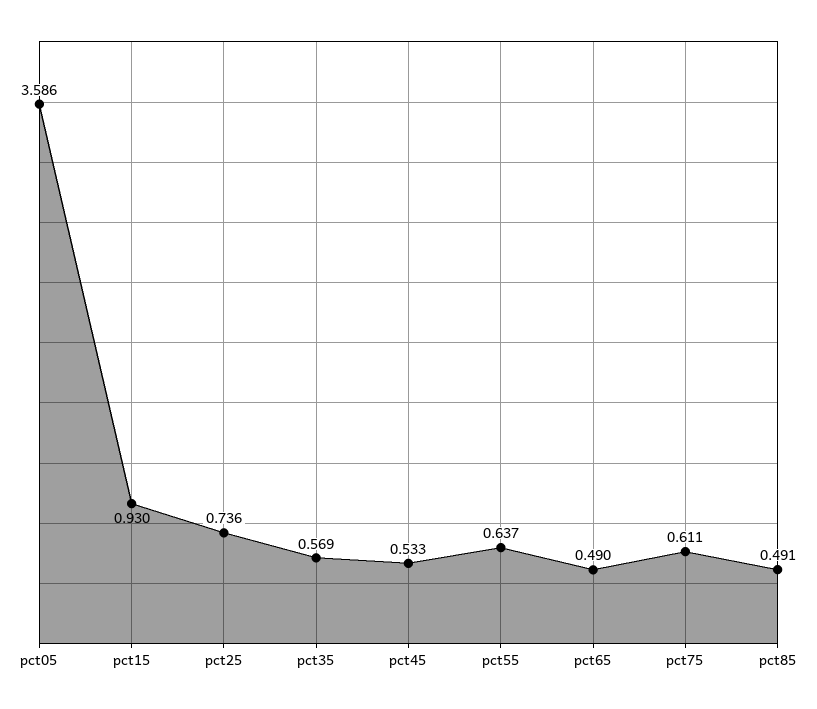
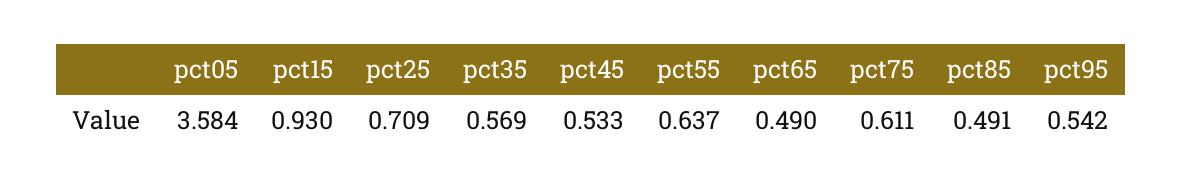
  {
-   "pct05": 3.586,
+   "pct05": 3.584,
    "pct15": 0.93,
-   "pct25": 0.736,
+   "pct25": 0.709,
    "pct35": 0.569,
    "pct45": 0.533,
    "pct55": 0.637,
    "pct65": 0.49,
    "pct75": 0.611,
-   "pct85": 0.491
+   "pct85": 0.491,
+   "pct95": 0.542
  }

